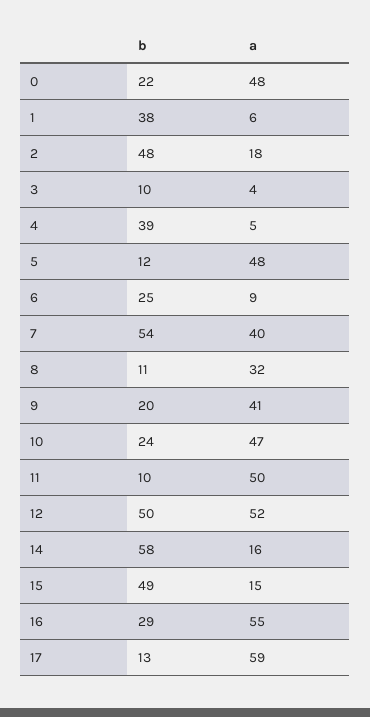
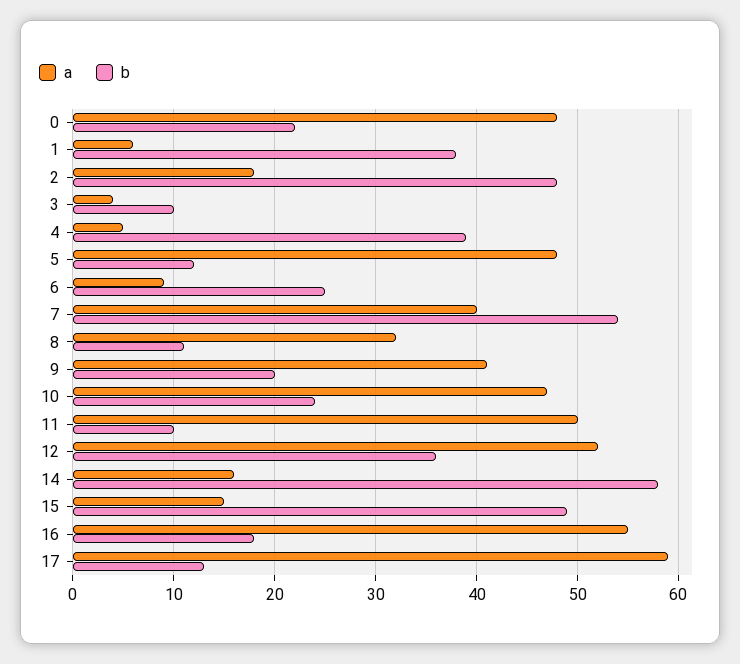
  {
    "b": {
      "0": 22,
      "1": 38,
      "2": 48,
      "3": 10,
      "4": 39,
      "5": 12,
      "6": 25,
      "7": 54,
      "8": 11,
      "9": 20,
      "10": 24,
      "11": 10,
-     "12": 50,
+     "12": 36,
      "14": 58,
      "15": 49,
-     "16": 29,
+     "16": 18,
      "17": 13
    },
    "a": {
      "0": 48,
      "1": 6,
      "2": 18,
      "3": 4,
      "4": 5,
      "5": 48,
      "6": 9,
      "7": 40,
      "8": 32,
      "9": 41,
      "10": 47,
      "11": 50,
      "12": 52,
      "14": 16,
      "15": 15,
      "16": 55,
      "17": 59
    }
  }

